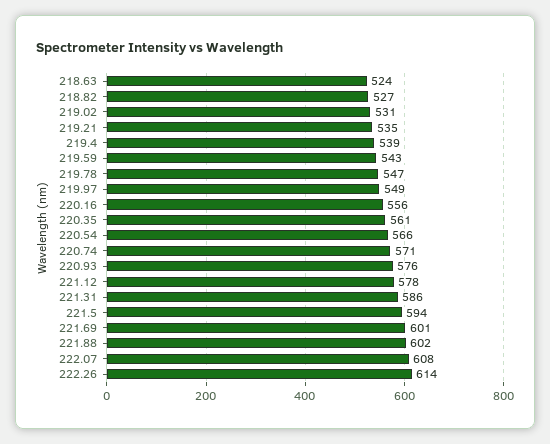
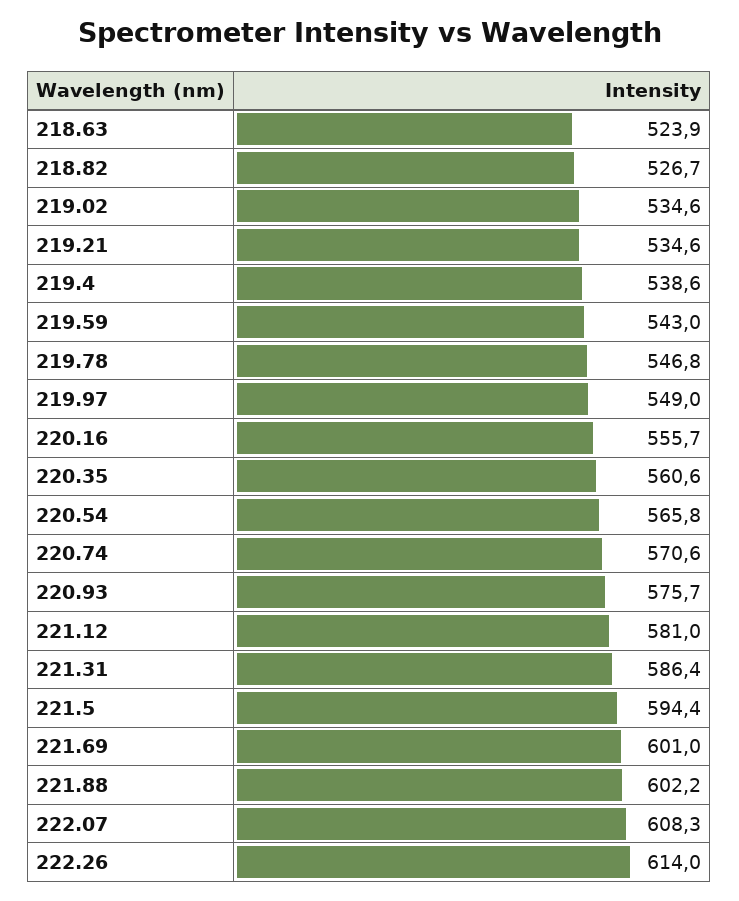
  {
    "218.63": 523.9,
    "218.82": 526.7,
-   "219.02": 531,
+   "219.02": 534.6,
    "219.21": 534.6,
    "219.4": 538.6,
    "219.59": 543,
    "219.78": 546.8,
    "219.97": 549,
    "220.16": 555.7,
    "220.35": 560.6,
    "220.54": 565.8,
    "220.74": 570.6,
    "220.93": 575.7,
-   "221.12": 578,
+   "221.12": 581,
    "221.31": 586.4,
    "221.5": 594.4,
    "221.69": 601,
    "221.88": 602.2,
    "222.07": 608.3,
    "222.26": 614
  }

